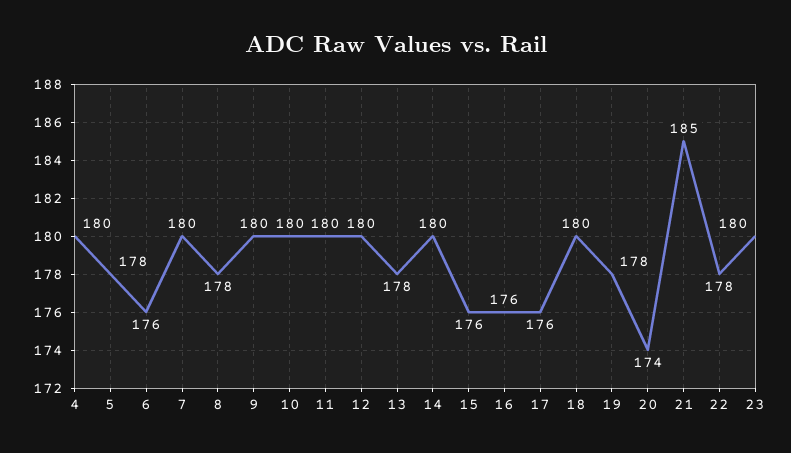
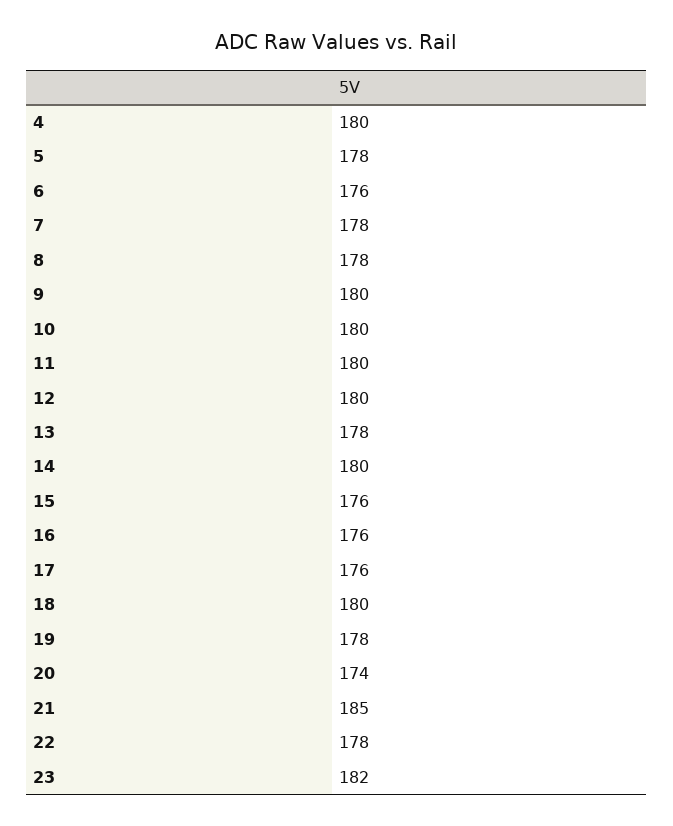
  {
    "4": 180,
    "5": 178,
    "6": 176,
-   "7": 180,
+   "7": 178,
    "8": 178,
    "9": 180,
    "10": 180,
    "11": 180,
    "12": 180,
    "13": 178,
    "14": 180,
    "15": 176,
    "16": 176,
    "17": 176,
    "18": 180,
    "19": 178,
    "20": 174,
    "21": 185,
    "22": 178,
-   "23": 180
+   "23": 182
  }

